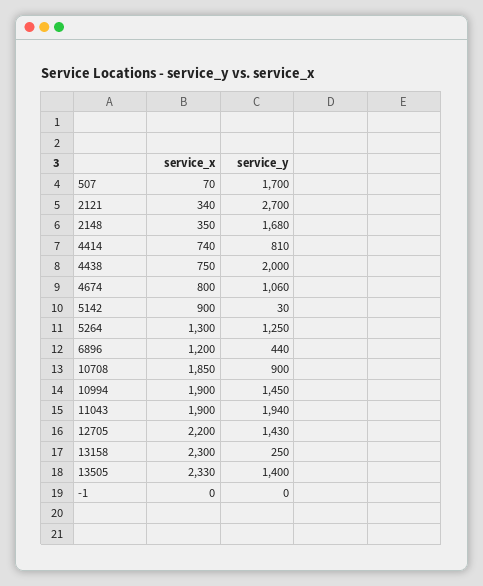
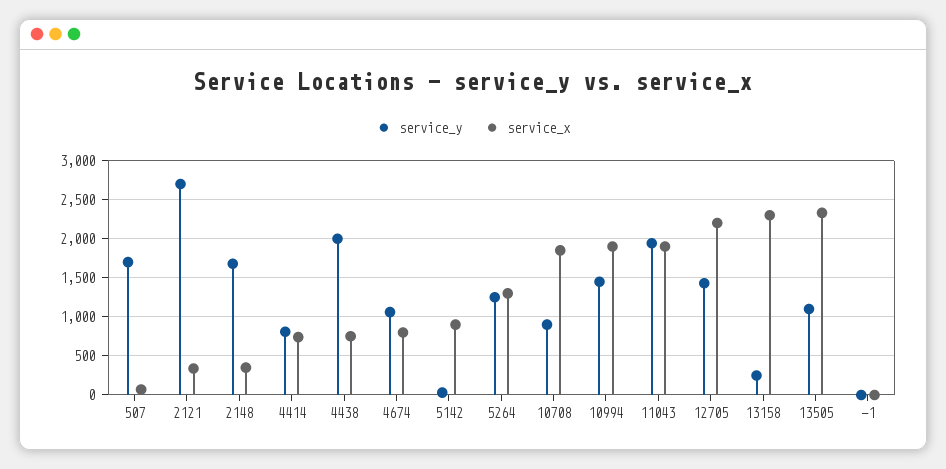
  {
    "service_x": {
      "507": 70,
      "2121": 340,
      "2148": 350,
      "4414": 740,
      "4438": 750,
      "4674": 800,
      "5142": 900,
      "5264": 1300,
-     "6896": 1200,
      "10708": 1850,
      "10994": 1900,
      "11043": 1900,
      "12705": 2200,
      "13158": 2300,
      "13505": 2330,
      "-1": 0
    },
    "service_y": {
      "507": 1700,
      "2121": 2700,
      "2148": 1680,
      "4414": 810,
      "4438": 2000,
      "4674": 1060,
      "5142": 30,
      "5264": 1250,
-     "6896": 440,
      "10708": 900,
      "10994": 1450,
      "11043": 1940,
      "12705": 1430,
      "13158": 250,
-     "13505": 1400,
+     "13505": 1100,
      "-1": 0
    }
  }

